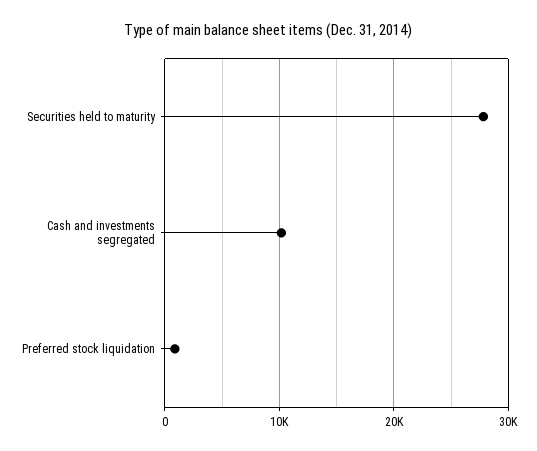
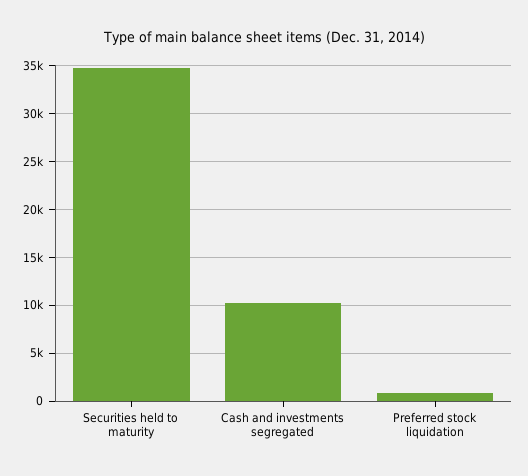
  {
-   "Securities held to maturity": 28000,
+   "Securities held to maturity": 35000,
    "Cash and investments segregated": 10000,
    "Preferred stock liquidation": 1000
  }

